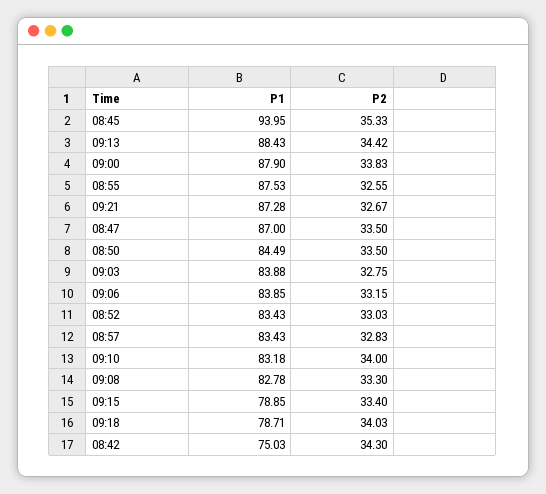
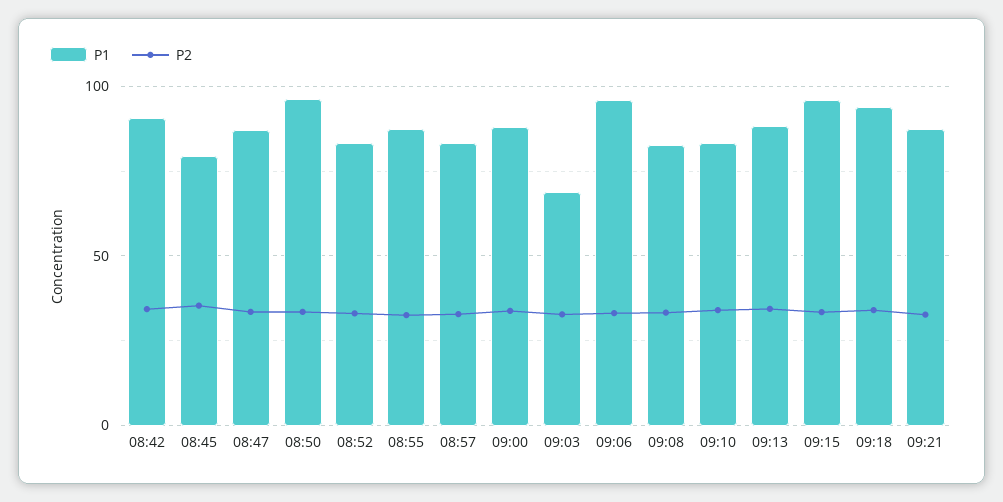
  {
    "P1": {
-     "08:45": 93.95,
+     "08:45": 80,
      "09:13": 88.43,
      "09:00": 87.9,
      "08:55": 87.53,
      "09:21": 87.28,
      "08:47": 87,
-     "08:50": 84.49,
+     "08:50": 95,
-     "09:03": 83.88,
+     "09:03": 70,
-     "09:06": 83.85,
+     "09:06": 95,
      "08:52": 83.43,
      "08:57": 83.43,
      "09:10": 83.18,
      "09:08": 82.78,
-     "09:15": 78.85,
+     "09:15": 95,
-     "09:18": 78.71,
+     "09:18": 95,
-     "08:42": 75.03
+     "08:42": 90
    },
    "P2": {
      "08:45": 35.33,
      "09:13": 34.42,
      "09:00": 33.83,
      "08:55": 32.55,
      "09:21": 32.67,
      "08:47": 33.5,
      "08:50": 33.5,
      "09:03": 32.75,
      "09:06": 33.15,
      "08:52": 33.03,
      "08:57": 32.83,
      "09:10": 34,
      "09:08": 33.3,
      "09:15": 33.4,
      "09:18": 34.03,
      "08:42": 34.3
    }
  }

